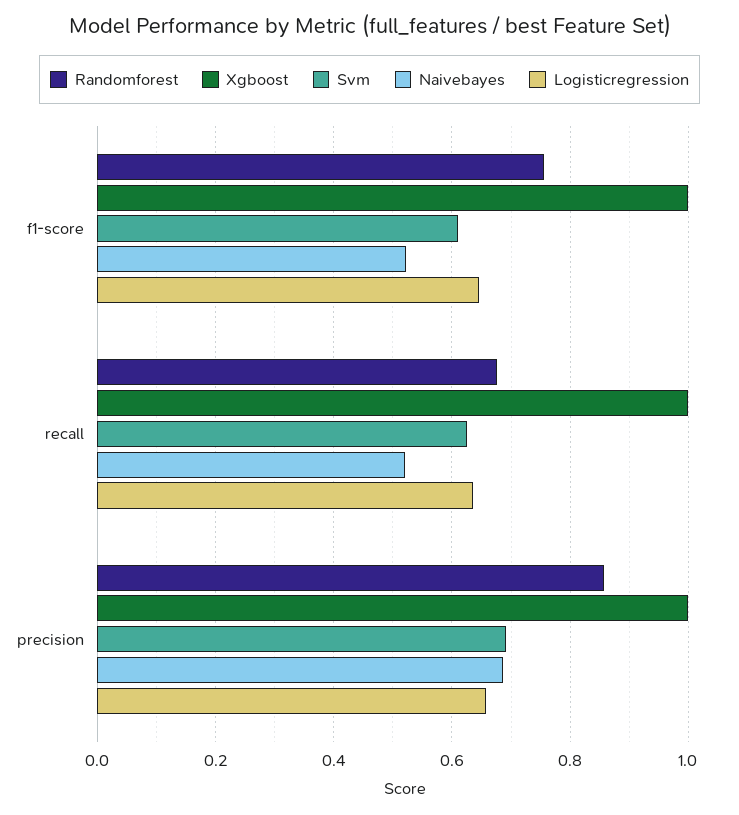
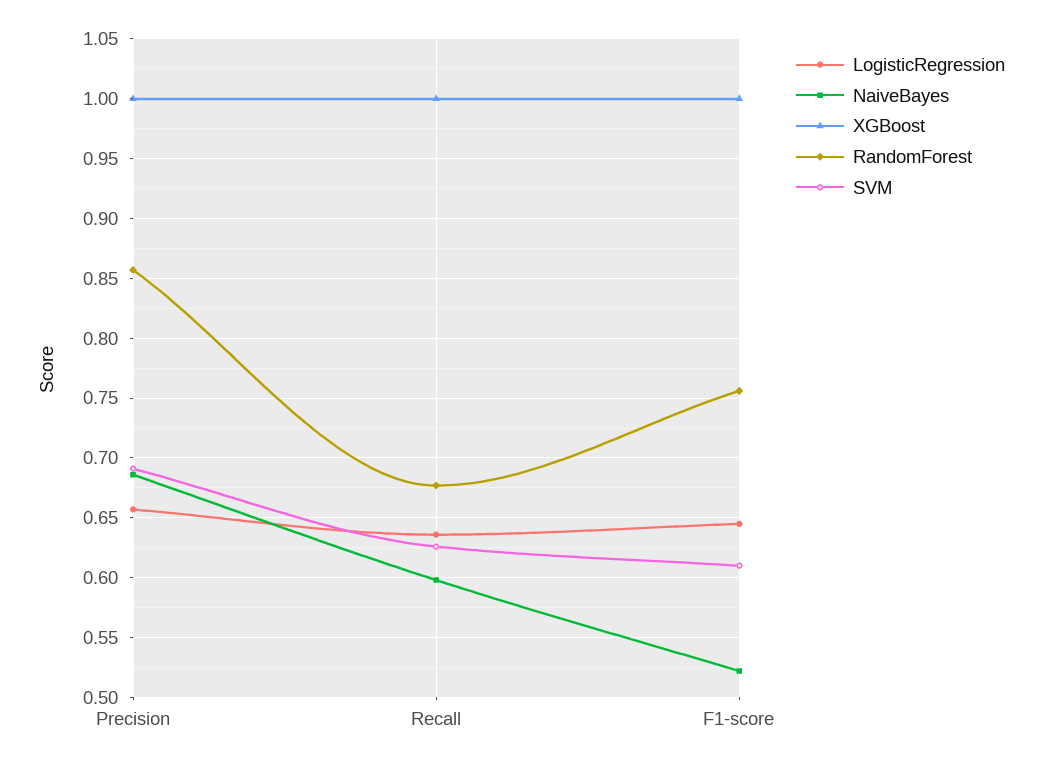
  {
    "Randomforest": {
      "f1-score": 0.76,
      "recall": 0.68,
      "precision": 0.86
    },
    "Xgboost": {
      "f1-score": 1,
      "recall": 1,
      "precision": 1
    },
    "Svm": {
      "f1-score": 0.61,
      "recall": 0.63,
      "precision": 0.69
    },
    "Naivebayes": {
      "f1-score": 0.52,
-     "recall": 0.52,
+     "recall": 0.6,
      "precision": 0.69
    },
    "Logisticregression": {
      "f1-score": 0.65,
      "recall": 0.64,
      "precision": 0.66
    }
  }

